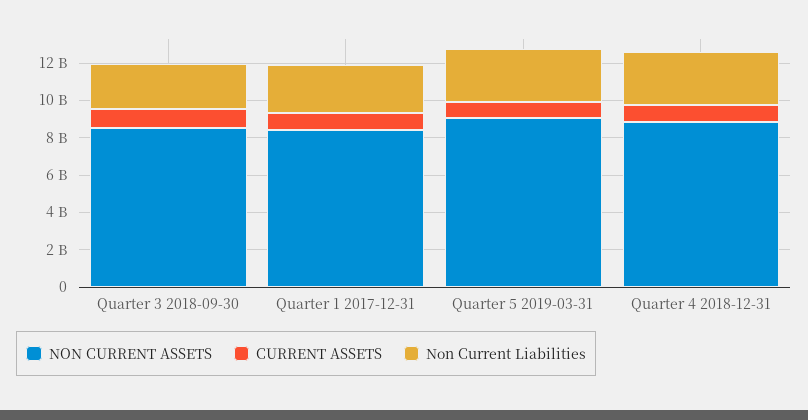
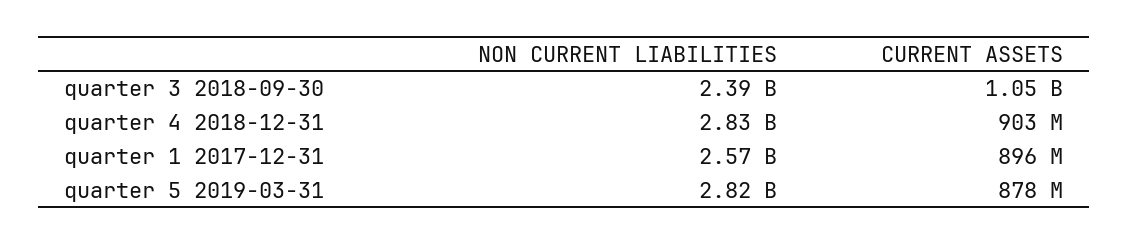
  {
-   "NON CURRENT ASSETS": {
-     "Quarter 3 2018-09-30": 8500000000,
-     "Quarter 1 2017-12-31": 8500000000,
-     "Quarter 5 2019-03-31": 9000000000,
-     "Quarter 4 2018-12-31": 9000000000
-   },
    "CURRENT ASSETS": {
      "Quarter 3 2018-09-30": 1050000000,
      "Quarter 1 2017-12-31": 896000000,
      "Quarter 5 2019-03-31": 878000000,
      "Quarter 4 2018-12-31": 903000000
    },
    "Non Current Liabilities": {
      "Quarter 3 2018-09-30": 2390000000,
      "Quarter 1 2017-12-31": 2570000000,
      "Quarter 5 2019-03-31": 2820000000,
      "Quarter 4 2018-12-31": 2830000000
    }
  }

